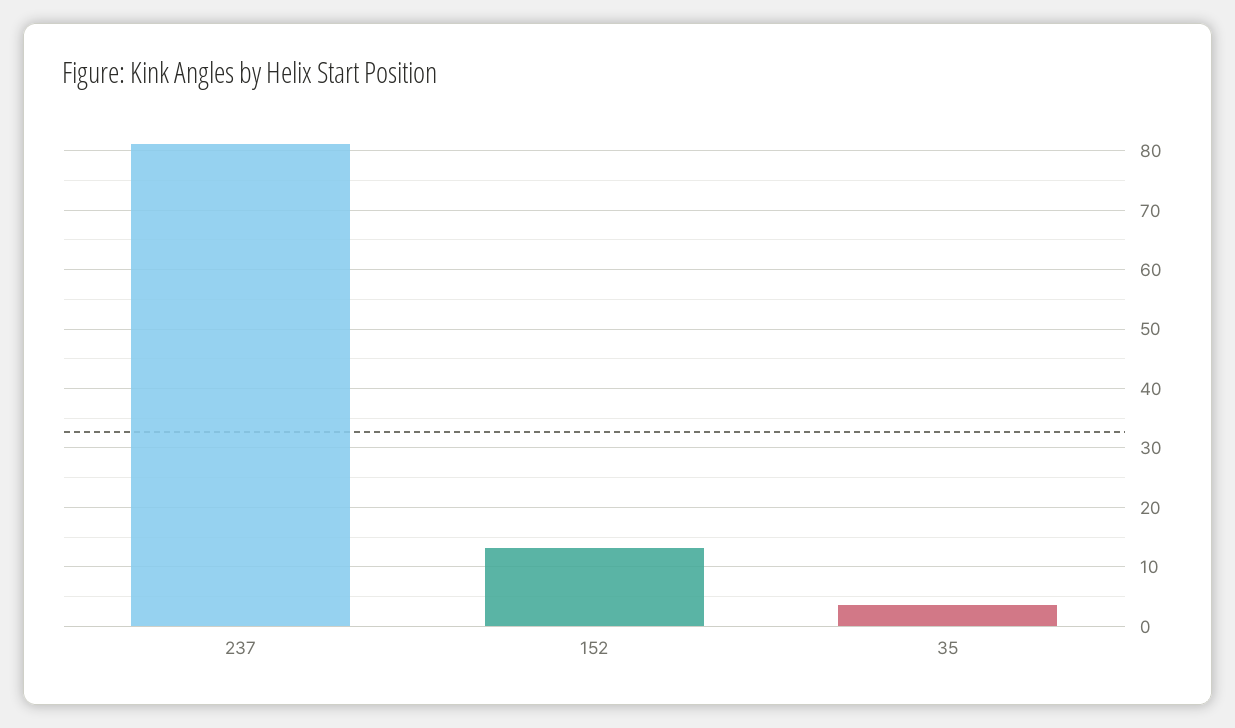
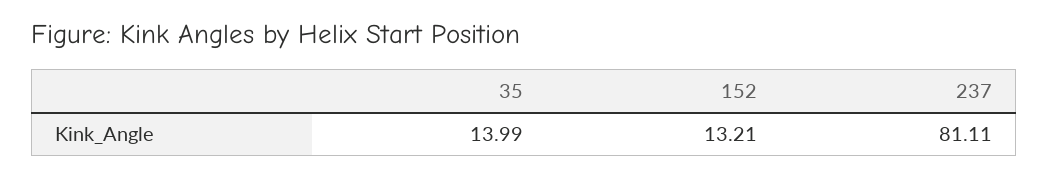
  {
    "237": 81.11,
    "152": 13.21,
-   "35": 4
+   "35": 13.99
  }

